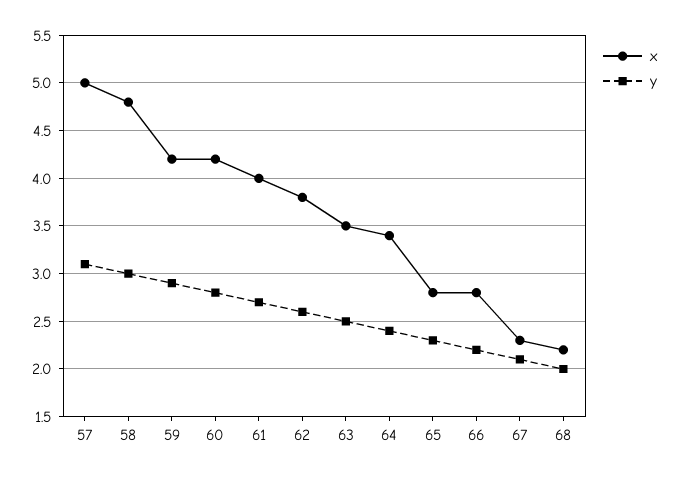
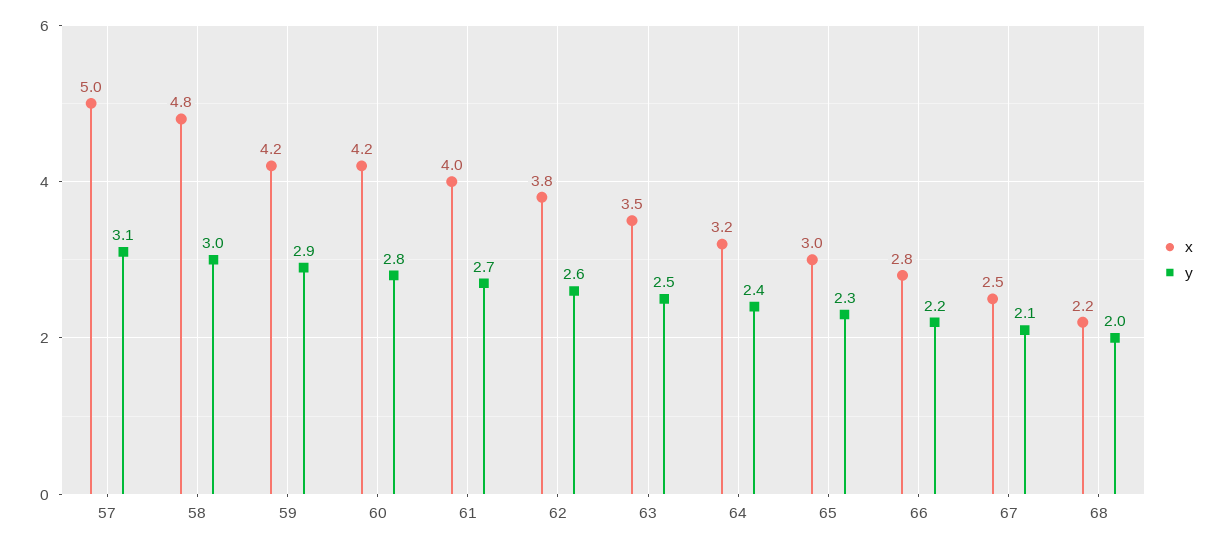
  {
    "x": {
      "57": 5,
      "58": 4.8,
      "59": 4.2,
      "60": 4.2,
      "61": 4,
      "62": 3.8,
      "63": 3.5,
-     "64": 3.4,
+     "64": 3.2,
-     "65": 2.8,
+     "65": 3,
      "66": 2.8,
-     "67": 2.3,
+     "67": 2.5,
      "68": 2.2
    },
    "y": {
      "57": 3.1,
      "58": 3,
      "59": 2.9,
      "60": 2.8,
      "61": 2.7,
      "62": 2.6,
      "63": 2.5,
      "64": 2.4,
      "65": 2.3,
      "66": 2.2,
      "67": 2.1,
      "68": 2
    }
  }

